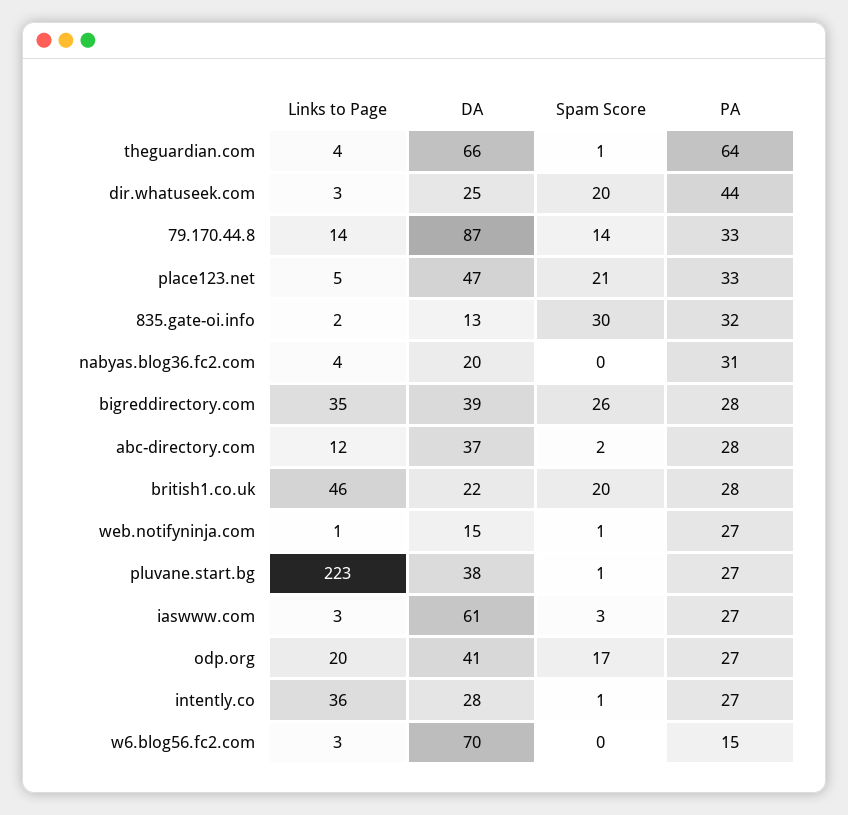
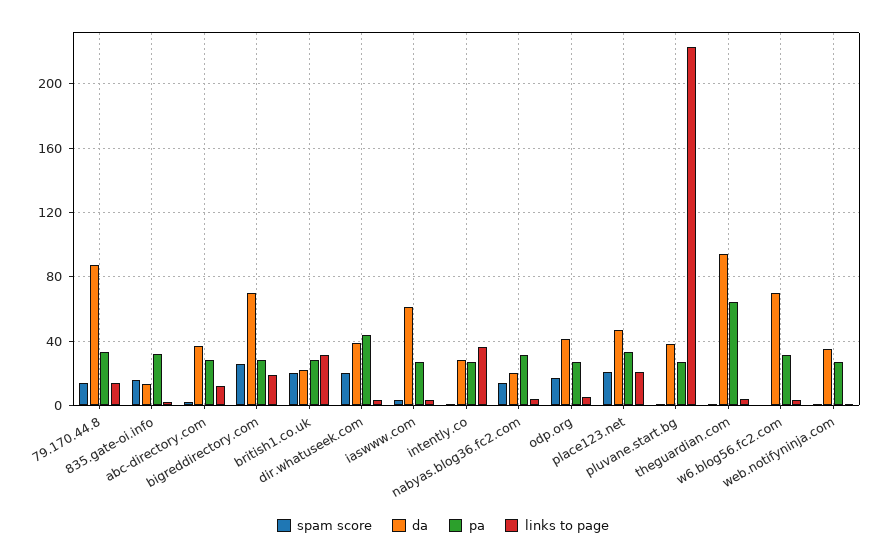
  {
    "Links to Page": {
      "theguardian.com": 4,
      "dir.whatuseek.com": 3,
      "79.170.44.8": 14,
-     "place123.net": 5,
+     "place123.net": 20,
      "835.gate-oi.info": 2,
      "nabyas.blog36.fc2.com": 4,
-     "bigreddirectory.com": 35,
+     "bigreddirectory.com": 20,
      "abc-directory.com": 12,
-     "british1.co.uk": 46,
+     "british1.co.uk": 30,
      "web.notifyninja.com": 1,
      "pluvane.start.bg": 223,
      "iaswww.com": 3,
-     "odp.org": 20,
+     "odp.org": 5,
      "intently.co": 36,
      "w6.blog56.fc2.com": 3
    },
    "DA": {
-     "theguardian.com": 66,
+     "theguardian.com": 95,
-     "dir.whatuseek.com": 25,
+     "dir.whatuseek.com": 40,
      "79.170.44.8": 87,
      "place123.net": 47,
      "835.gate-oi.info": 13,
      "nabyas.blog36.fc2.com": 20,
-     "bigreddirectory.com": 39,
+     "bigreddirectory.com": 70,
      "abc-directory.com": 37,
      "british1.co.uk": 22,
-     "web.notifyninja.com": 15,
+     "web.notifyninja.com": 35,
      "pluvane.start.bg": 38,
      "iaswww.com": 61,
      "odp.org": 41,
      "intently.co": 28,
      "w6.blog56.fc2.com": 70
    },
    "Spam Score": {
      "theguardian.com": 1,
      "dir.whatuseek.com": 20,
      "79.170.44.8": 14,
      "place123.net": 21,
-     "835.gate-oi.info": 30,
+     "835.gate-oi.info": 15,
-     "nabyas.blog36.fc2.com": 0,
+     "nabyas.blog36.fc2.com": 15,
      "bigreddirectory.com": 26,
      "abc-directory.com": 2,
      "british1.co.uk": 20,
      "web.notifyninja.com": 1,
      "pluvane.start.bg": 1,
      "iaswww.com": 3,
      "odp.org": 17,
      "intently.co": 1,
      "w6.blog56.fc2.com": 0
    },
    "PA": {
      "theguardian.com": 64,
      "dir.whatuseek.com": 44,
      "79.170.44.8": 33,
      "place123.net": 33,
      "835.gate-oi.info": 32,
      "nabyas.blog36.fc2.com": 31,
      "bigreddirectory.com": 28,
      "abc-directory.com": 28,
      "british1.co.uk": 28,
      "web.notifyninja.com": 27,
      "pluvane.start.bg": 27,
      "iaswww.com": 27,
      "odp.org": 27,
      "intently.co": 27,
-     "w6.blog56.fc2.com": 15
+     "w6.blog56.fc2.com": 30
    }
  }

